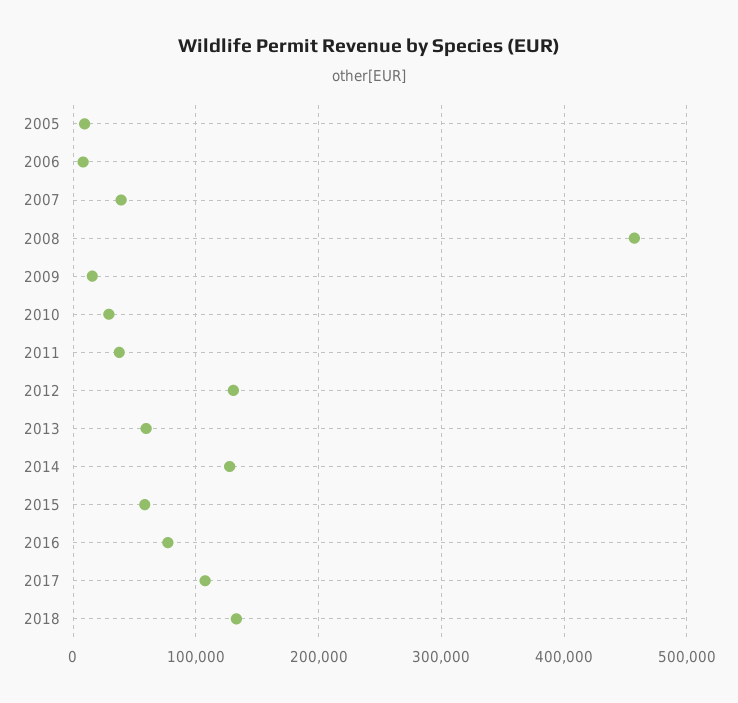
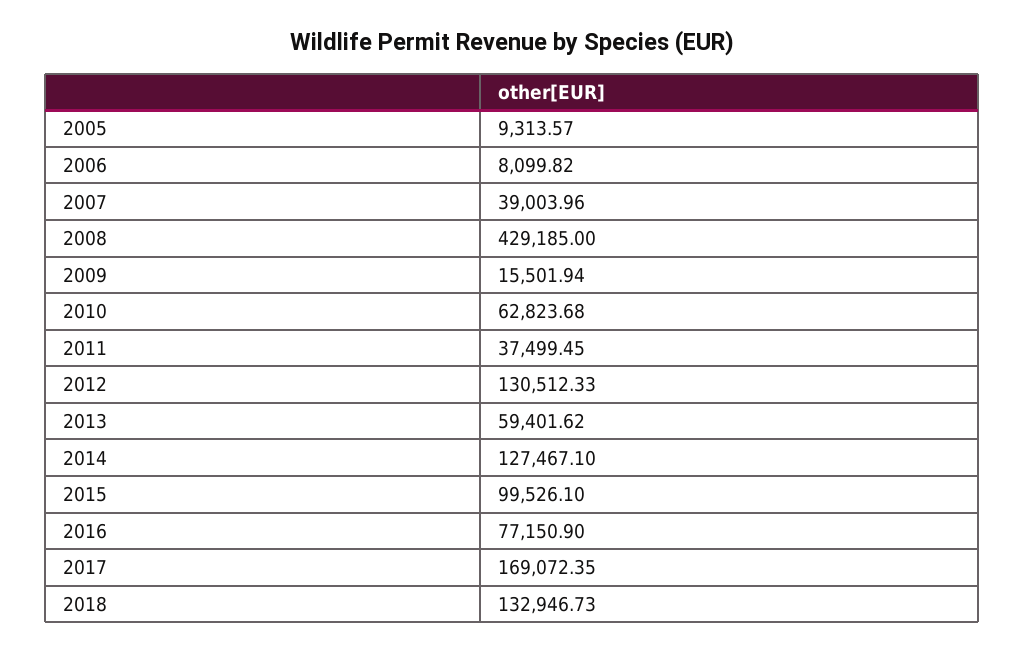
  {
    "2005": 9313.57,
    "2006": 8099.82,
    "2007": 39003.96,
-   "2008": 460000,
+   "2008": 429185,
    "2009": 15501.94,
-   "2010": 30000,
+   "2010": 62823.68,
    "2011": 37499.45,
    "2012": 130512.33,
    "2013": 59401.62,
    "2014": 127467.1,
-   "2015": 60000,
+   "2015": 99526.1,
    "2016": 77150.9,
-   "2017": 110000,
+   "2017": 169072.35,
    "2018": 132946.73
  }

